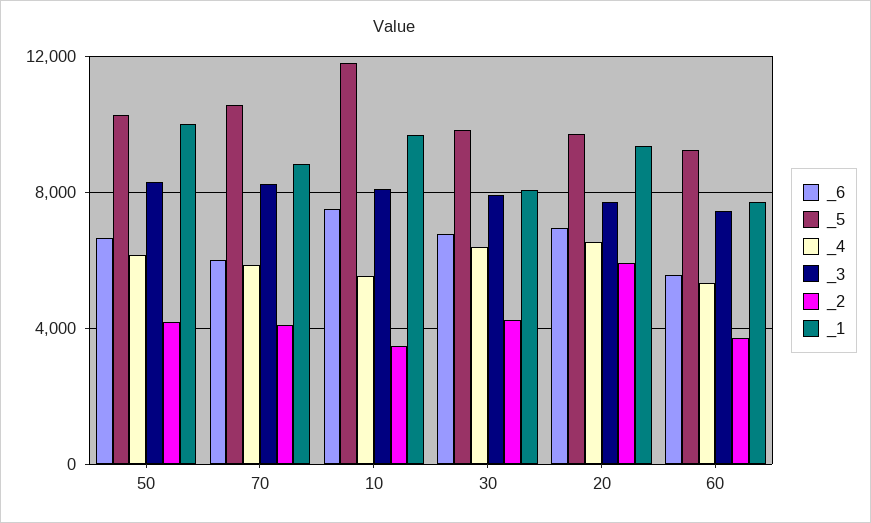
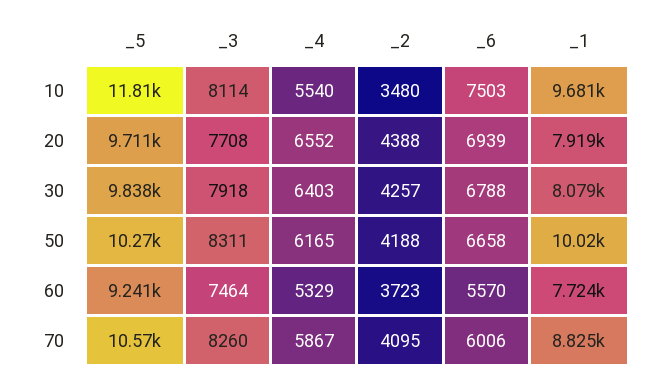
  {
    "_6": {
      "50": 6658,
      "70": 6006,
      "10": 7503,
      "30": 6788,
      "20": 6939,
      "60": 5570
    },
    "_5": {
      "50": 10270,
      "70": 10570,
      "10": 11810,
      "30": 9838,
      "20": 9711,
      "60": 9241
    },
    "_4": {
      "50": 6165,
      "70": 5867,
      "10": 5540,
      "30": 6403,
      "20": 6552,
      "60": 5329
    },
    "_3": {
      "50": 8311,
      "70": 8260,
      "10": 8114,
      "30": 7918,
      "20": 7708,
      "60": 7464
    },
    "_2": {
      "50": 4188,
      "70": 4095,
      "10": 3480,
      "30": 4257,
-     "20": 6000,
+     "20": 4388,
      "60": 3723
    },
    "_1": {
      "50": 10020,
      "70": 8825,
      "10": 9681,
      "30": 8079,
-     "20": 9500,
+     "20": 7919,
      "60": 7724
    }
  }

